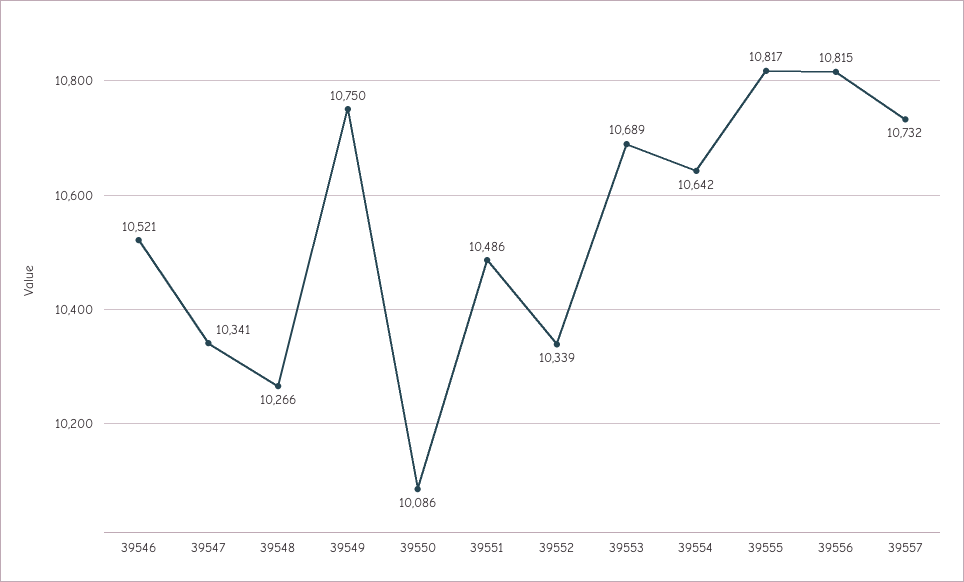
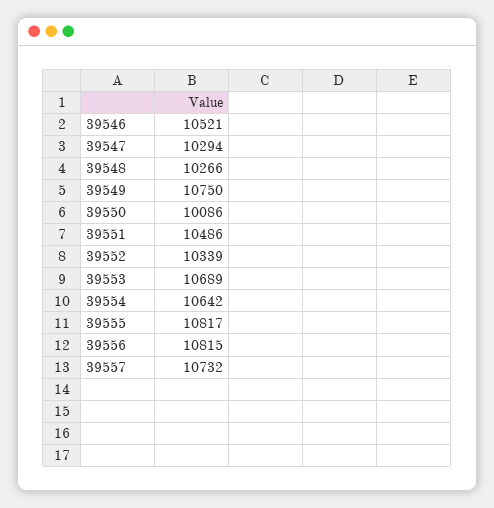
  {
    "39546": 10521,
-   "39547": 10341,
+   "39547": 10294,
    "39548": 10266,
    "39549": 10750,
    "39550": 10086,
    "39551": 10486,
    "39552": 10339,
    "39553": 10689,
    "39554": 10642,
    "39555": 10817,
    "39556": 10815,
    "39557": 10732
  }

